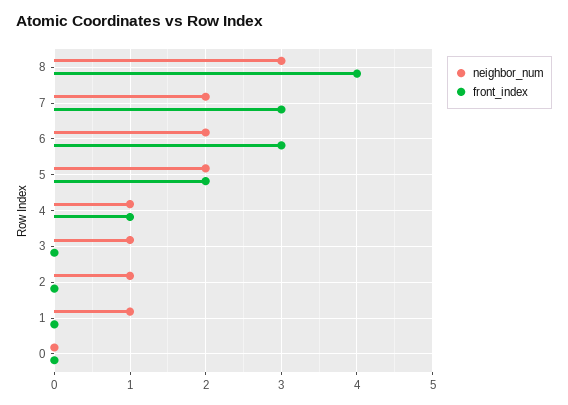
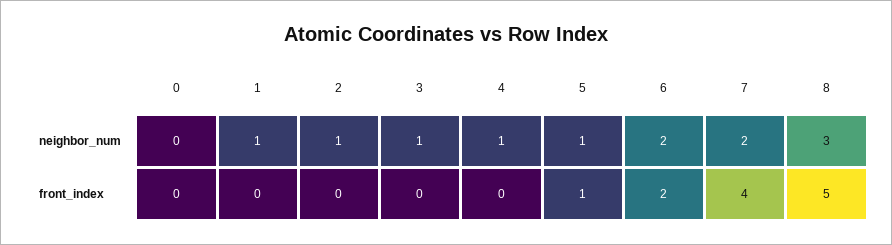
  {
    "neighbor_num": {
      "8": 3,
      "7": 2,
      "6": 2,
-     "5": 2,
+     "5": 1,
      "4": 1,
      "3": 1,
      "2": 1,
      "1": 1,
      "0": 0
    },
    "front_index": {
-     "8": 4,
+     "8": 5,
-     "7": 3,
+     "7": 4,
-     "6": 3,
+     "6": 2,
-     "5": 2,
+     "5": 1,
-     "4": 1,
+     "4": 0,
      "3": 0,
      "2": 0,
      "1": 0,
      "0": 0
    }
  }

